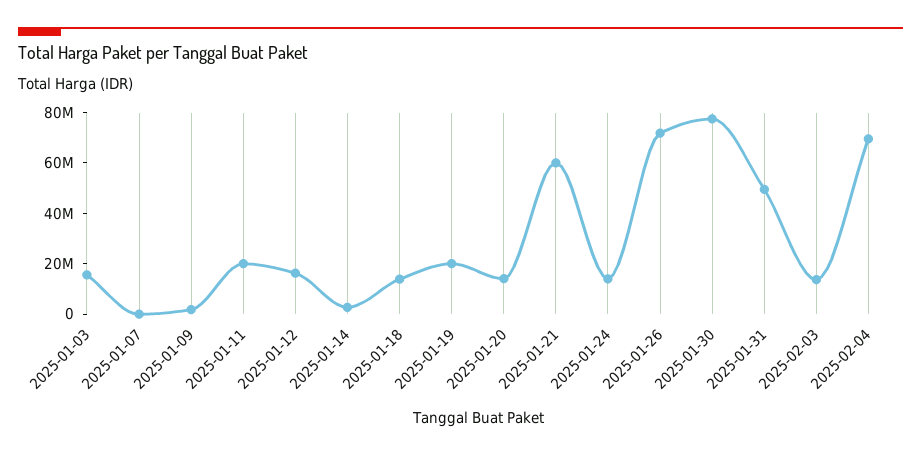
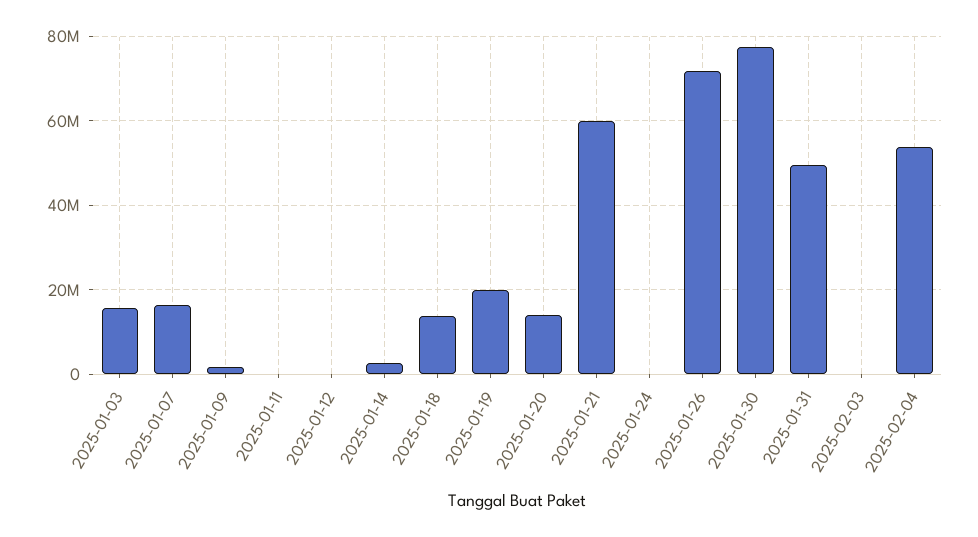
  {
    "2025-01-03": 16000000,
-   "2025-01-07": 0,
+   "2025-01-07": 16000000,
    "2025-01-09": 2000000,
-   "2025-01-11": 20000000,
+   "2025-01-11": 0,
-   "2025-01-12": 15000000,
+   "2025-01-12": 0,
    "2025-01-14": 2000000,
    "2025-01-18": 14000000,
    "2025-01-19": 20000000,
    "2025-01-20": 14000000,
    "2025-01-21": 60000000,
-   "2025-01-24": 15000000,
+   "2025-01-24": 0,
    "2025-01-26": 72000000,
    "2025-01-30": 78000000,
    "2025-01-31": 50000000,
-   "2025-02-03": 15000000,
+   "2025-02-03": 0,
-   "2025-02-04": 70000000
+   "2025-02-04": 54000000
  }

